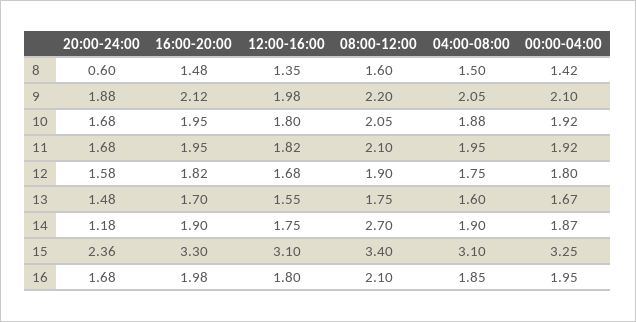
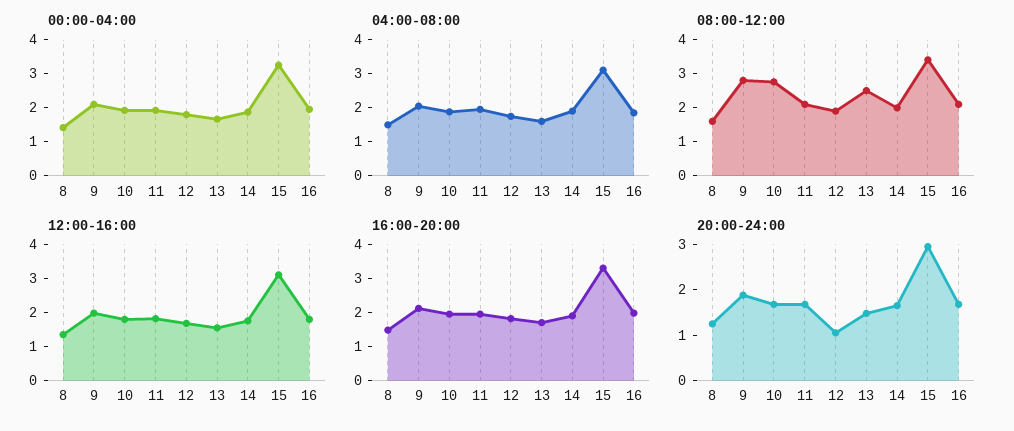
  {
    "20:00-24:00": {
-     "8": 0.6,
+     "8": 1.2,
      "9": 1.88,
      "10": 1.68,
      "11": 1.68,
-     "12": 1.58,
+     "12": 1,
      "13": 1.48,
-     "14": 1.18,
+     "14": 1.6,
-     "15": 2.36,
+     "15": 3,
      "16": 1.68
    },
    "16:00-20:00": {
      "8": 1.48,
      "9": 2.12,
      "10": 1.95,
      "11": 1.95,
      "12": 1.82,
      "13": 1.7,
      "14": 1.9,
      "15": 3.3,
      "16": 1.98
    },
    "12:00-16:00": {
      "8": 1.35,
      "9": 1.98,
      "10": 1.8,
      "11": 1.82,
      "12": 1.68,
      "13": 1.55,
      "14": 1.75,
      "15": 3.1,
      "16": 1.8
    },
    "08:00-12:00": {
      "8": 1.6,
-     "9": 2.2,
+     "9": 2.75,
-     "10": 2.05,
+     "10": 2.75,
      "11": 2.1,
      "12": 1.9,
-     "13": 1.75,
+     "13": 2.5,
-     "14": 2.7,
+     "14": 2,
      "15": 3.4,
      "16": 2.1
    },
    "04:00-08:00": {
      "8": 1.5,
      "9": 2.05,
      "10": 1.88,
      "11": 1.95,
      "12": 1.75,
      "13": 1.6,
      "14": 1.9,
      "15": 3.1,
      "16": 1.85
    },
    "00:00-04:00": {
      "8": 1.42,
      "9": 2.1,
      "10": 1.92,
      "11": 1.92,
      "12": 1.8,
      "13": 1.67,
      "14": 1.87,
      "15": 3.25,
      "16": 1.95
    }
  }

